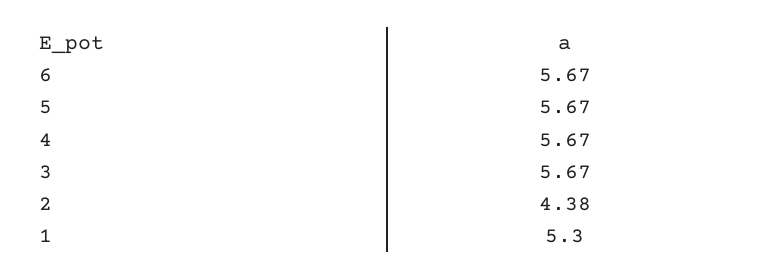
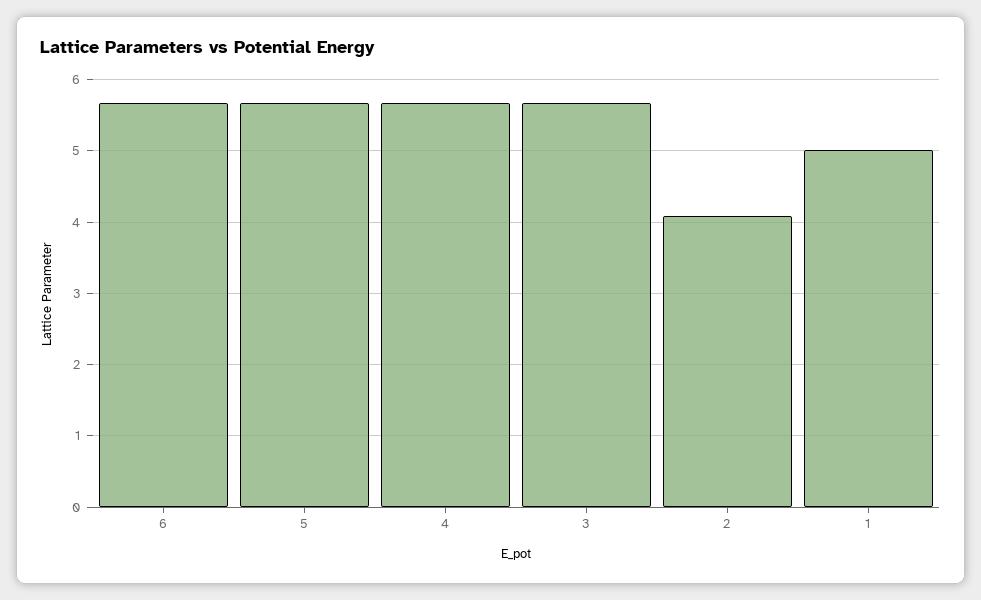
  {
    "6": 5.67,
    "5": 5.67,
    "4": 5.67,
    "3": 5.67,
-   "2": 4.38,
+   "2": 4.1,
-   "1": 5.3
+   "1": 5
  }

